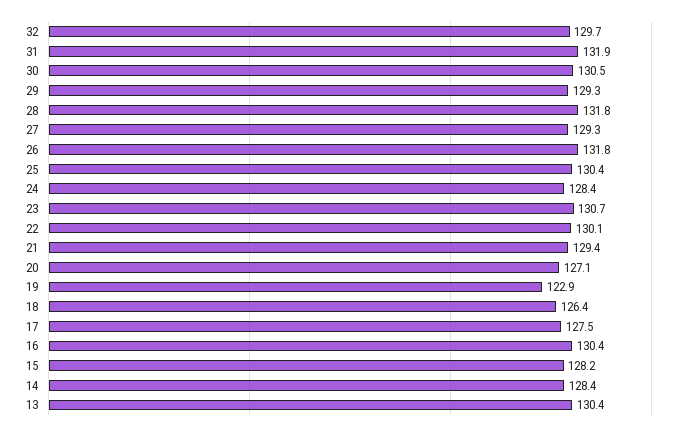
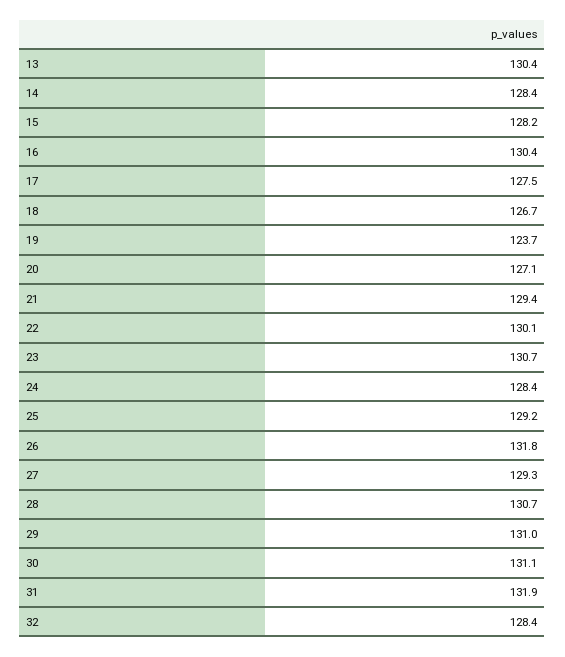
  {
-   "32": 129.7,
+   "32": 128.4,
    "31": 131.9,
-   "30": 130.5,
+   "30": 131.1,
-   "29": 129.3,
+   "29": 131,
-   "28": 131.8,
+   "28": 130.7,
    "27": 129.3,
    "26": 131.8,
-   "25": 130.4,
+   "25": 129.2,
    "24": 128.4,
    "23": 130.7,
    "22": 130.1,
    "21": 129.4,
    "20": 127.1,
-   "19": 122.9,
+   "19": 123.7,
-   "18": 126.4,
+   "18": 126.7,
    "17": 127.5,
    "16": 130.4,
    "15": 128.2,
    "14": 128.4,
    "13": 130.4
  }

